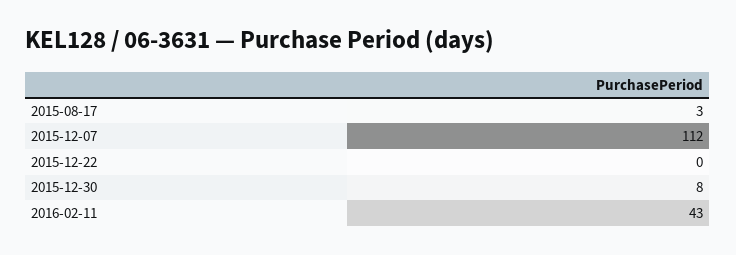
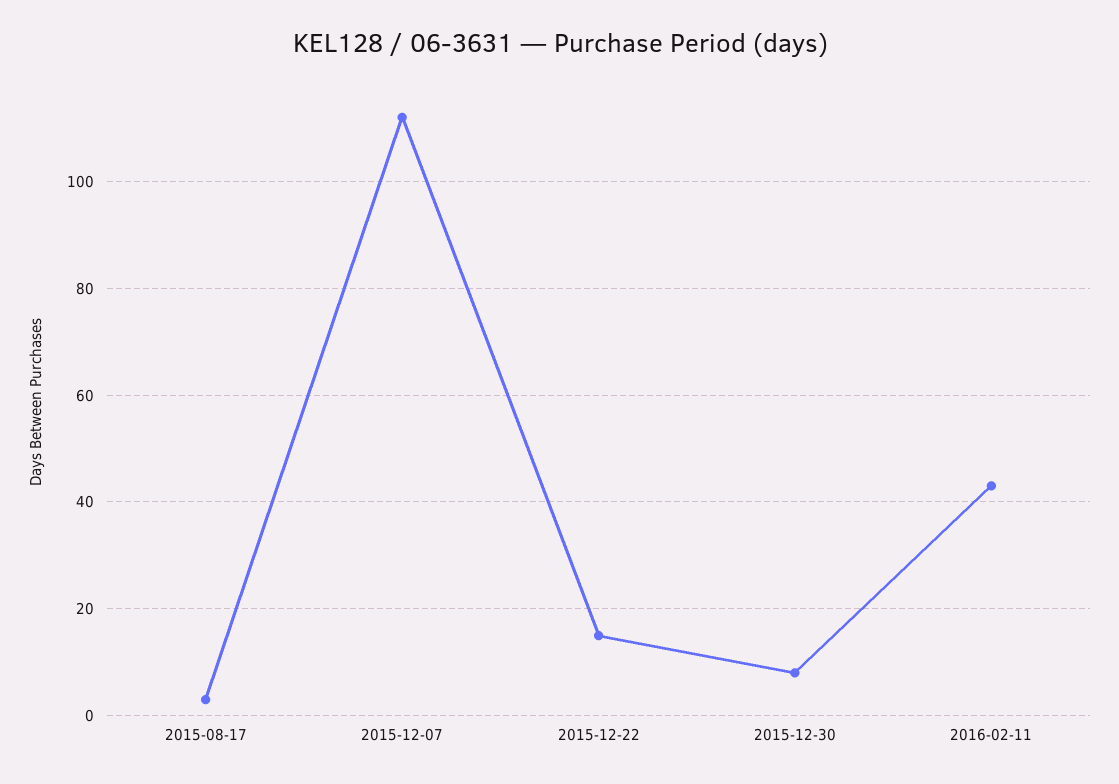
  {
    "2015-08-17": 3,
    "2015-12-07": 112,
-   "2015-12-22": 0,
+   "2015-12-22": 15,
    "2015-12-30": 8,
    "2016-02-11": 43
  }

